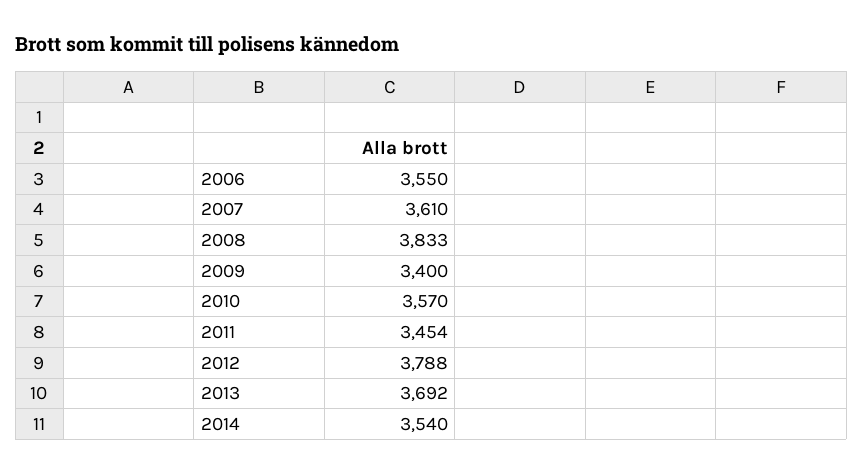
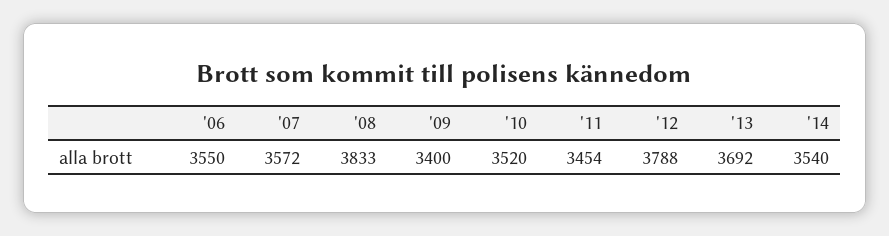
  {
    "2006": 3550,
-   "2007": 3610,
+   "2007": 3572,
    "2008": 3833,
    "2009": 3400,
-   "2010": 3570,
+   "2010": 3520,
    "2011": 3454,
    "2012": 3788,
    "2013": 3692,
    "2014": 3540
  }

